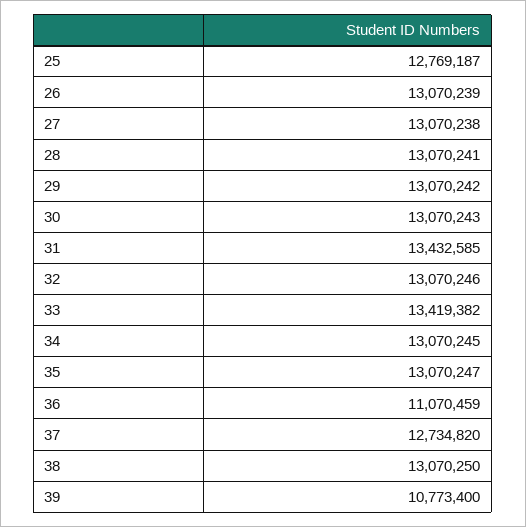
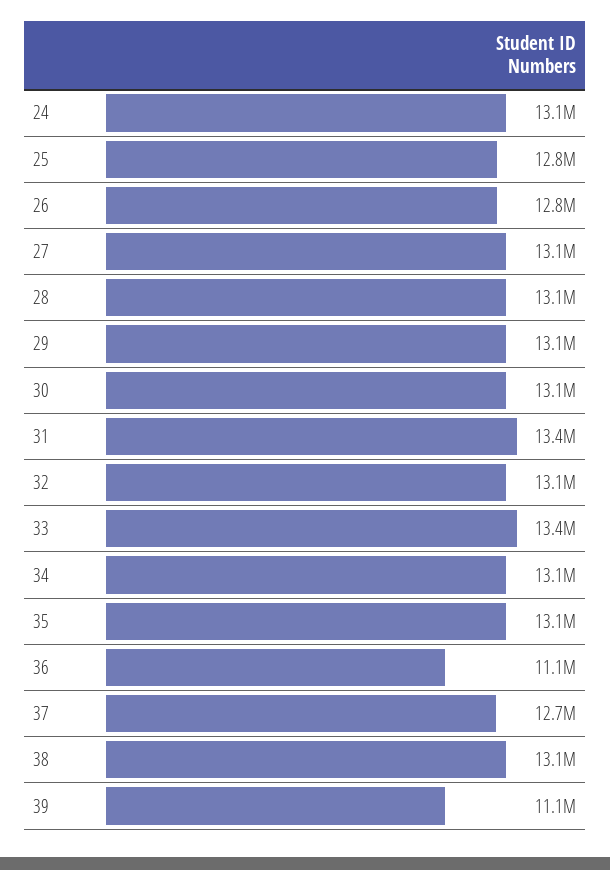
  {
    "25": 12769187,
-   "26": 13070239,
+   "26": 12800000,
    "27": 13070238,
    "28": 13070241,
    "29": 13070242,
    "30": 13070243,
    "31": 13432585,
    "32": 13070246,
    "33": 13419382,
    "34": 13070245,
    "35": 13070247,
    "36": 11070459,
    "37": 12734820,
    "38": 13070250,
-   "39": 10773400
+   "39": 11100000,
+   "24": 13100000
  }

